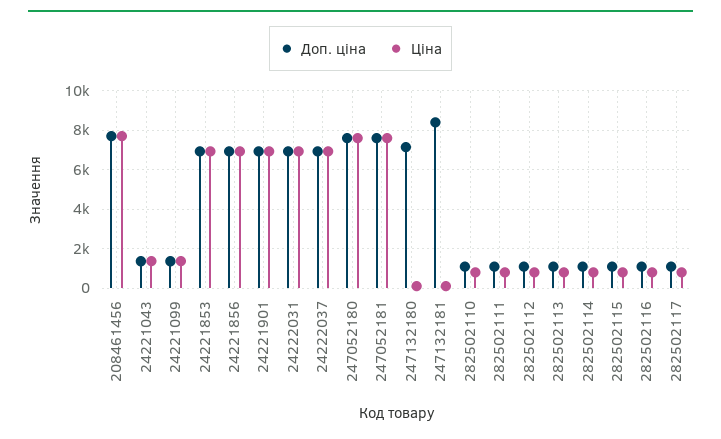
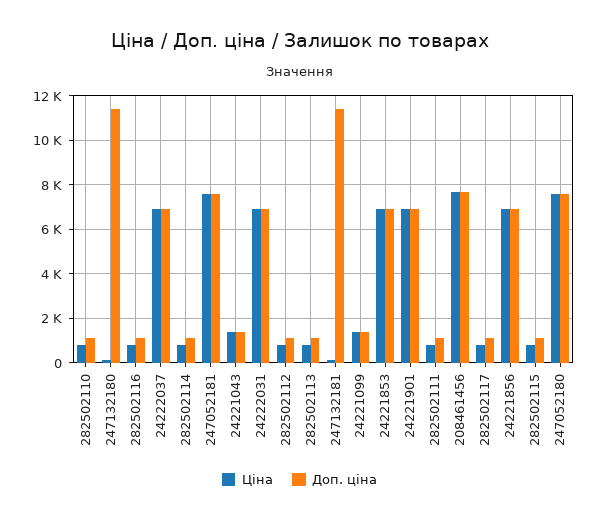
  {
    "Доп. ціна": {
      "208461456": 7500,
      "24221043": 1500,
      "24221099": 1500,
      "24221853": 7000,
      "24221856": 7000,
      "24221901": 7000,
      "24222031": 7000,
      "24222037": 7000,
      "247052180": 7500,
      "247052181": 7500,
-     "247132180": 7000,
+     "247132180": 11500,
-     "247132181": 8500,
+     "247132181": 11500,
      "282502110": 1000,
      "282502111": 1000,
      "282502112": 1000,
      "282502113": 1000,
      "282502114": 1000,
      "282502115": 1000,
      "282502116": 1000,
      "282502117": 1000
    },
    "Ціна": {
      "208461456": 7500,
      "24221043": 1500,
      "24221099": 1500,
      "24221853": 7000,
      "24221856": 7000,
      "24221901": 7000,
      "24222031": 7000,
      "24222037": 7000,
      "247052180": 7500,
      "247052181": 7500,
      "247132180": 0,
      "247132181": 0,
      "282502110": 1000,
      "282502111": 1000,
      "282502112": 1000,
      "282502113": 1000,
      "282502114": 1000,
      "282502115": 1000,
      "282502116": 1000,
      "282502117": 1000
    }
  }

